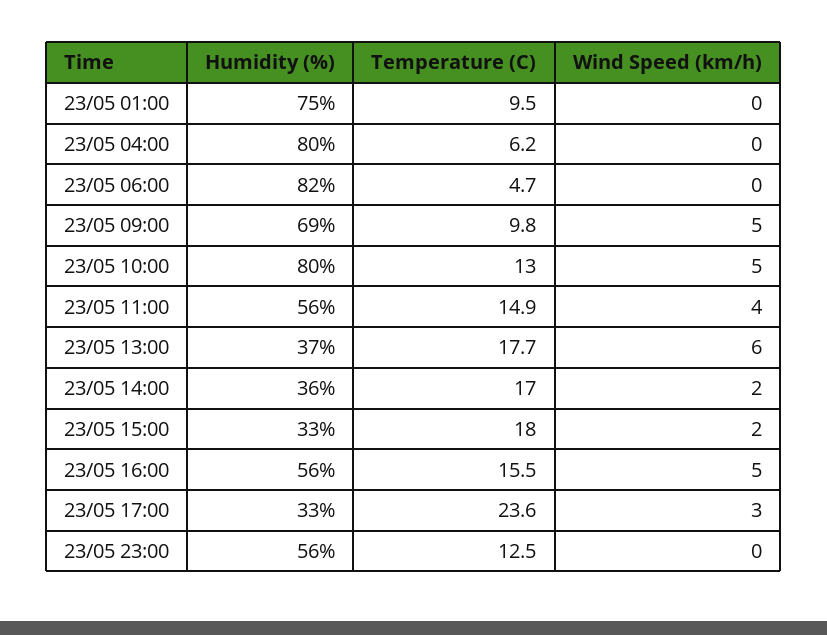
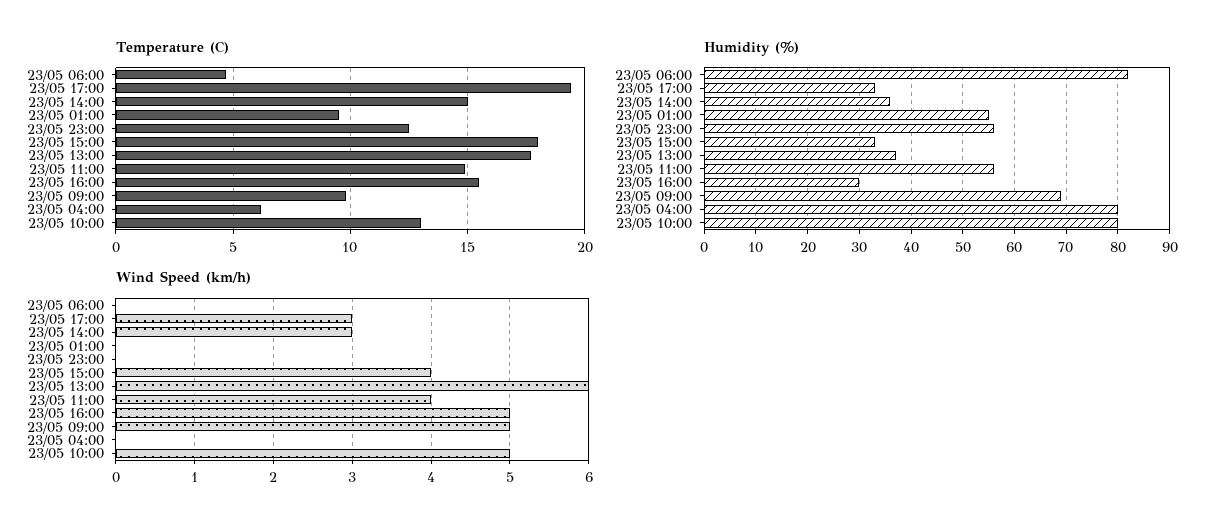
  {
    "Humidity (%)": {
-     "23/05 01:00": 75,
+     "23/05 01:00": 55,
      "23/05 04:00": 80,
      "23/05 06:00": 82,
      "23/05 09:00": 69,
      "23/05 10:00": 80,
      "23/05 11:00": 56,
      "23/05 13:00": 37,
      "23/05 14:00": 36,
      "23/05 15:00": 33,
-     "23/05 16:00": 56,
+     "23/05 16:00": 30,
      "23/05 17:00": 33,
      "23/05 23:00": 56
    },
    "Temperature (C)": {
      "23/05 01:00": 9.5,
      "23/05 04:00": 6.2,
      "23/05 06:00": 4.7,
      "23/05 09:00": 9.8,
      "23/05 10:00": 13,
      "23/05 11:00": 14.9,
      "23/05 13:00": 17.7,
-     "23/05 14:00": 17,
+     "23/05 14:00": 15,
      "23/05 15:00": 18,
      "23/05 16:00": 15.5,
-     "23/05 17:00": 23.6,
+     "23/05 17:00": 19.5,
      "23/05 23:00": 12.5
    },
    "Wind Speed (km/h)": {
      "23/05 01:00": 0,
      "23/05 04:00": 0,
      "23/05 06:00": 0,
      "23/05 09:00": 5,
      "23/05 10:00": 5,
      "23/05 11:00": 4,
      "23/05 13:00": 6,
-     "23/05 14:00": 2,
+     "23/05 14:00": 3,
-     "23/05 15:00": 2,
+     "23/05 15:00": 4,
      "23/05 16:00": 5,
      "23/05 17:00": 3,
      "23/05 23:00": 0
    }
  }

